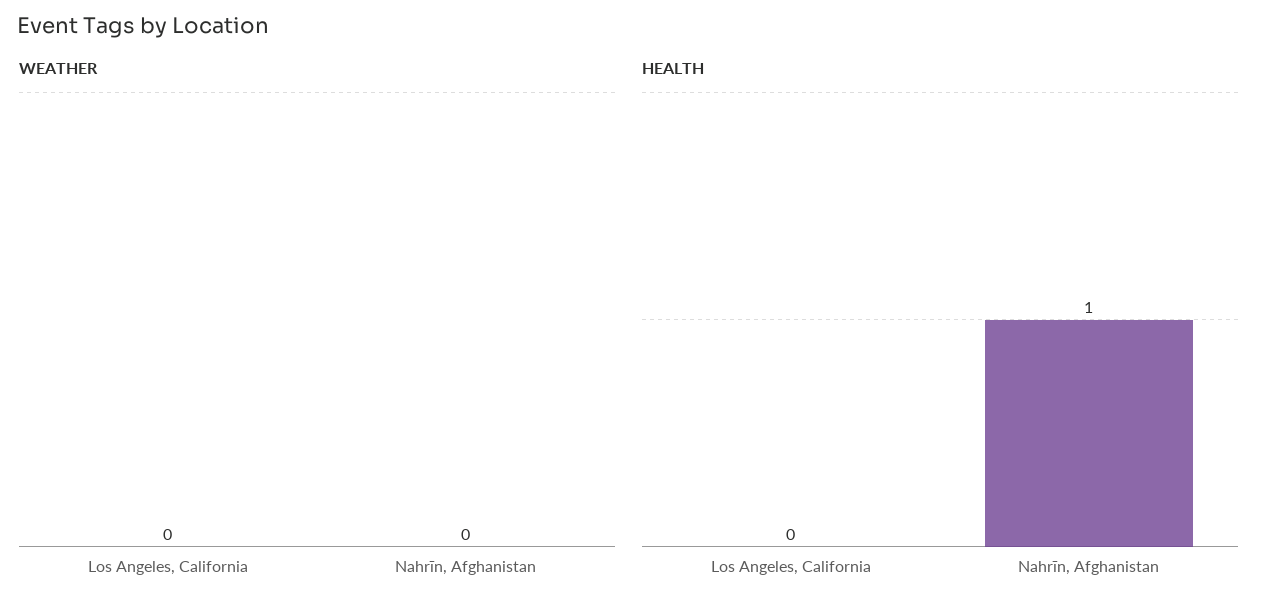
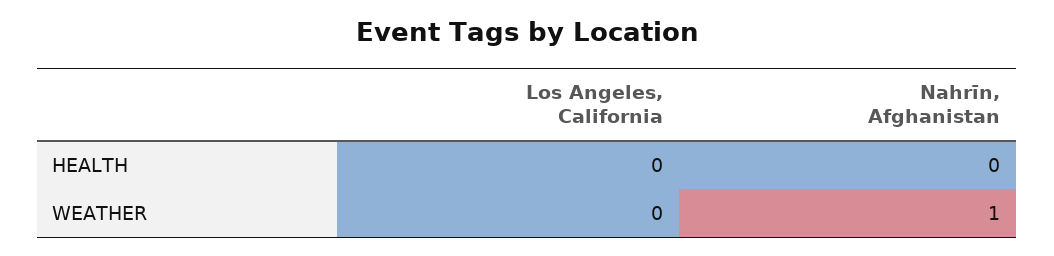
  {
    "WEATHER": {
      "Los Angeles, California": 0,
-     "Nahrīn, Afghanistan": 0
+     "Nahrīn, Afghanistan": 1
    },
    "HEALTH": {
      "Los Angeles, California": 0,
-     "Nahrīn, Afghanistan": 1
+     "Nahrīn, Afghanistan": 0
    }
  }

